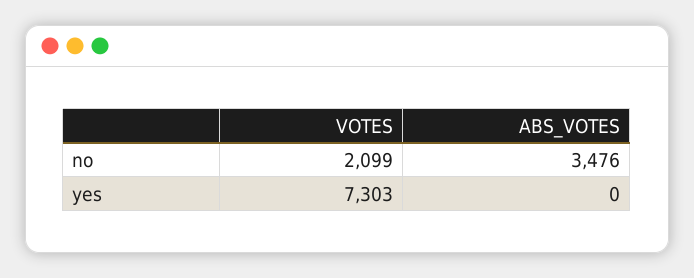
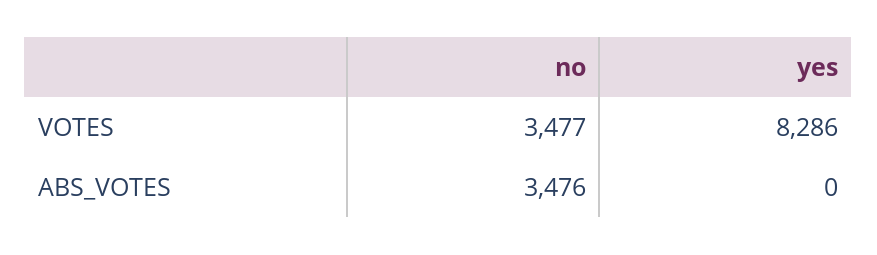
  {
    "VOTES": {
-     "no": 2099,
+     "no": 3477,
-     "yes": 7303
+     "yes": 8286
    },
    "ABS_VOTES": {
      "no": 3476,
      "yes": 0
    }
  }

